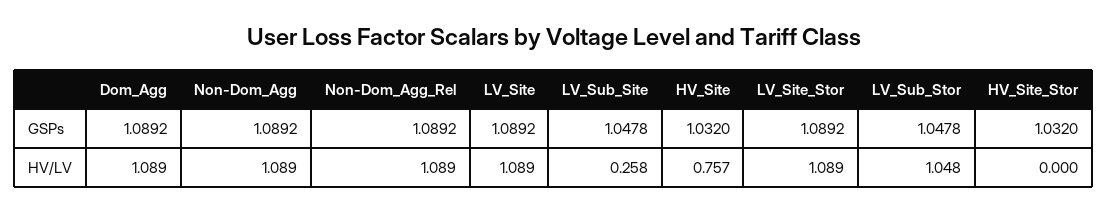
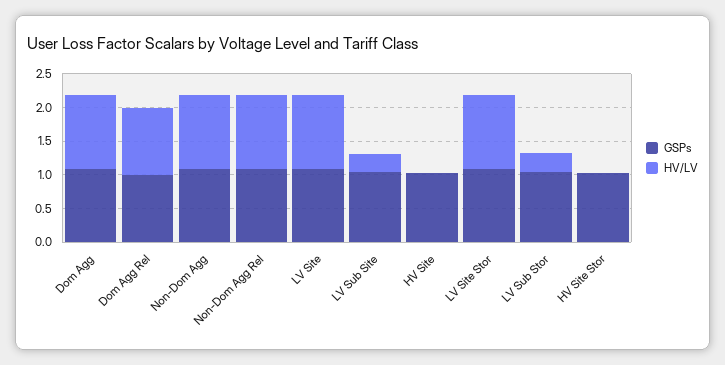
  {
    "GSPs": {
      "Dom_Agg": 1.0892,
      "Non-Dom_Agg": 1.0892,
      "Non-Dom_Agg_Rel": 1.0892,
      "LV_Site": 1.0892,
      "LV_Sub_Site": 1.0478,
      "HV_Site": 1.032,
      "LV_Site_Stor": 1.0892,
      "LV_Sub_Stor": 1.0478,
-     "HV_Site_Stor": 1.032
+     "HV_Site_Stor": 1.032,
+     "Dom Agg Rel": 1
    },
    "HV/LV": {
      "Dom_Agg": 1.089,
      "Non-Dom_Agg": 1.089,
      "Non-Dom_Agg_Rel": 1.089,
      "LV_Site": 1.089,
      "LV_Sub_Site": 0.258,
-     "HV_Site": 0.757,
+     "HV_Site": 0,
      "LV_Site_Stor": 1.089,
-     "LV_Sub_Stor": 1.048,
+     "LV_Sub_Stor": 0.25,
-     "HV_Site_Stor": 0
+     "HV_Site_Stor": 0,
+     "Dom Agg Rel": 1
    }
  }

